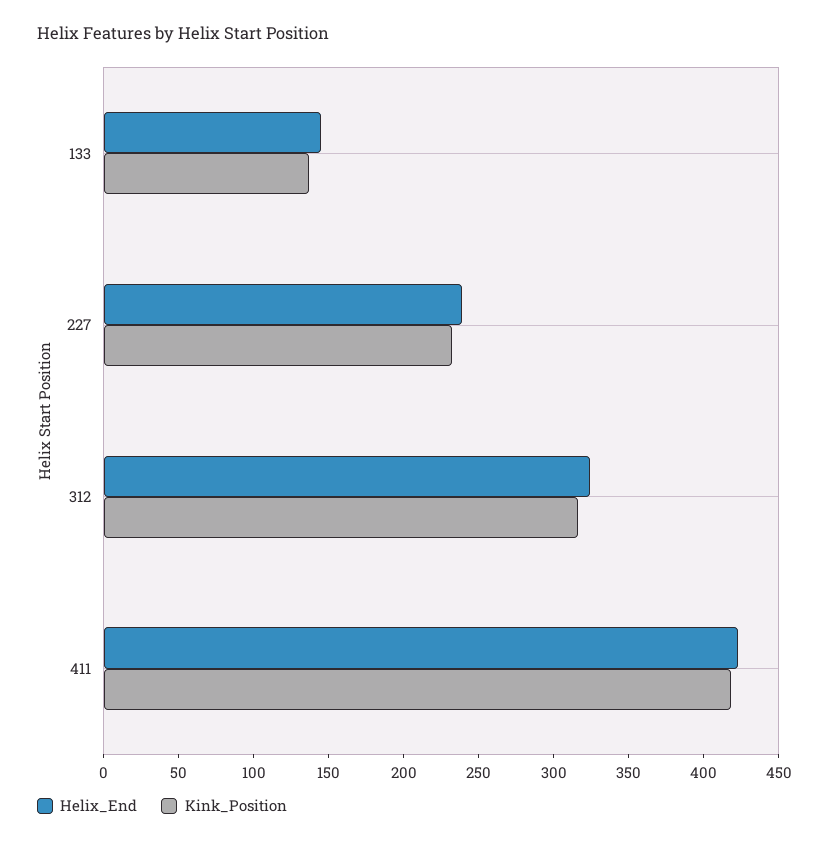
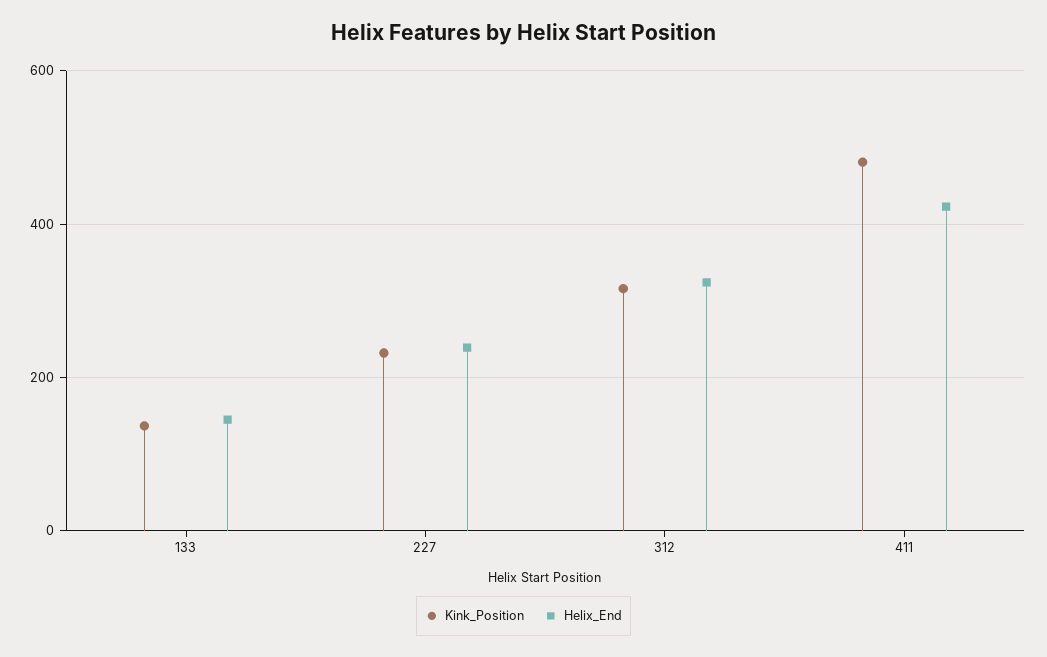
  {
    "Helix_End": {
      "133": 150,
      "227": 240,
      "312": 320,
      "411": 420
    },
    "Kink_Position": {
      "133": 140,
      "227": 230,
      "312": 320,
-     "411": 420
+     "411": 480
    }
  }

